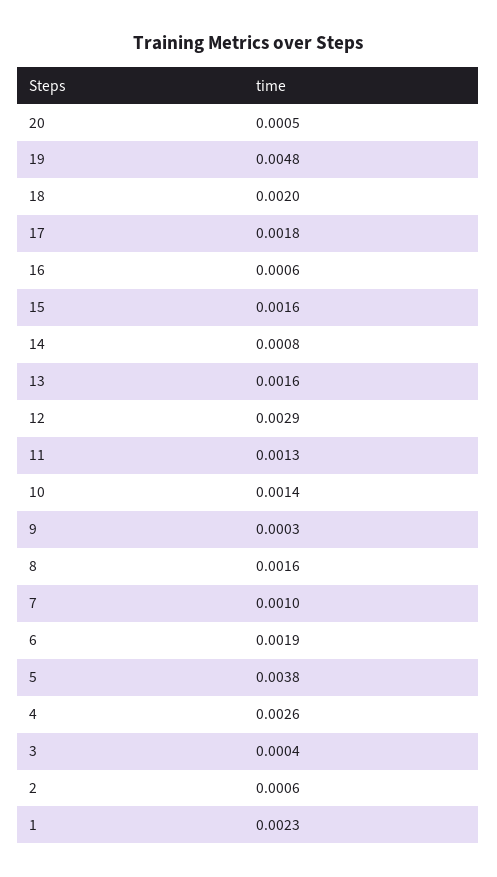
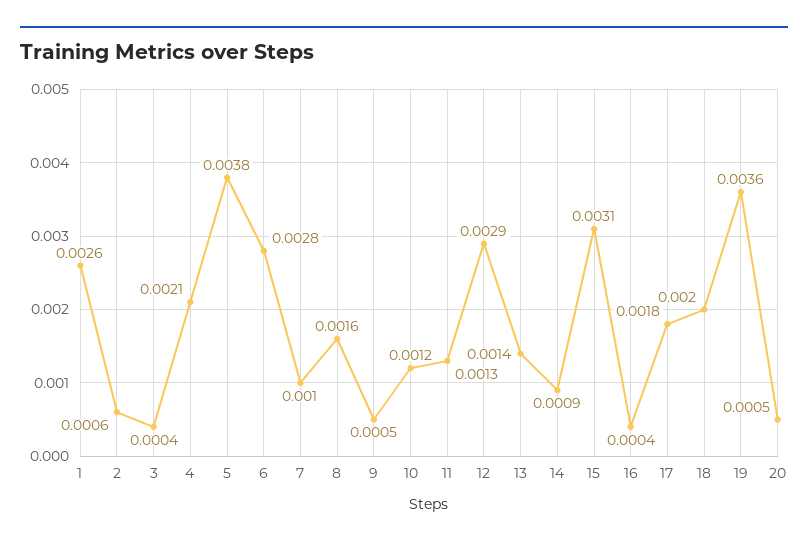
  {
    "20": 0.0005,
-   "19": 0.0048,
+   "19": 0.0036,
    "18": 0.002,
    "17": 0.0018,
-   "16": 0.0006,
+   "16": 0.0004,
-   "15": 0.0016,
+   "15": 0.0031,
-   "14": 0.0008,
+   "14": 0.0009,
-   "13": 0.0016,
+   "13": 0.0014,
    "12": 0.0029,
    "11": 0.0013,
-   "10": 0.0014,
+   "10": 0.0012,
-   "9": 0.0003,
+   "9": 0.0005,
    "8": 0.0016,
    "7": 0.001,
-   "6": 0.0019,
+   "6": 0.0028,
    "5": 0.0038,
-   "4": 0.0026,
+   "4": 0.0021,
    "3": 0.0004,
    "2": 0.0006,
-   "1": 0.0023
+   "1": 0.0026
  }

